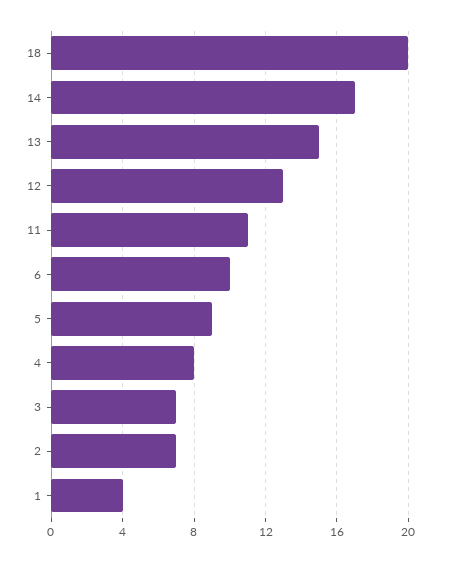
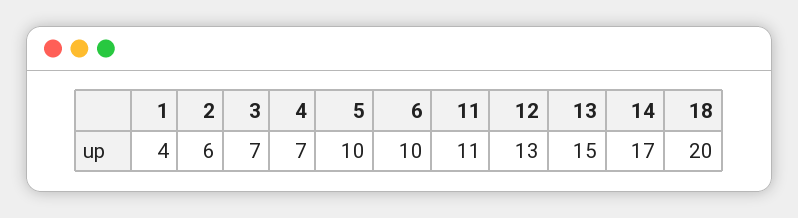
  {
    "18": 20,
    "14": 17,
    "13": 15,
    "12": 13,
    "11": 11,
    "6": 10,
-   "5": 9,
+   "5": 10,
-   "4": 8,
+   "4": 7,
    "3": 7,
-   "2": 7,
+   "2": 6,
    "1": 4
  }

